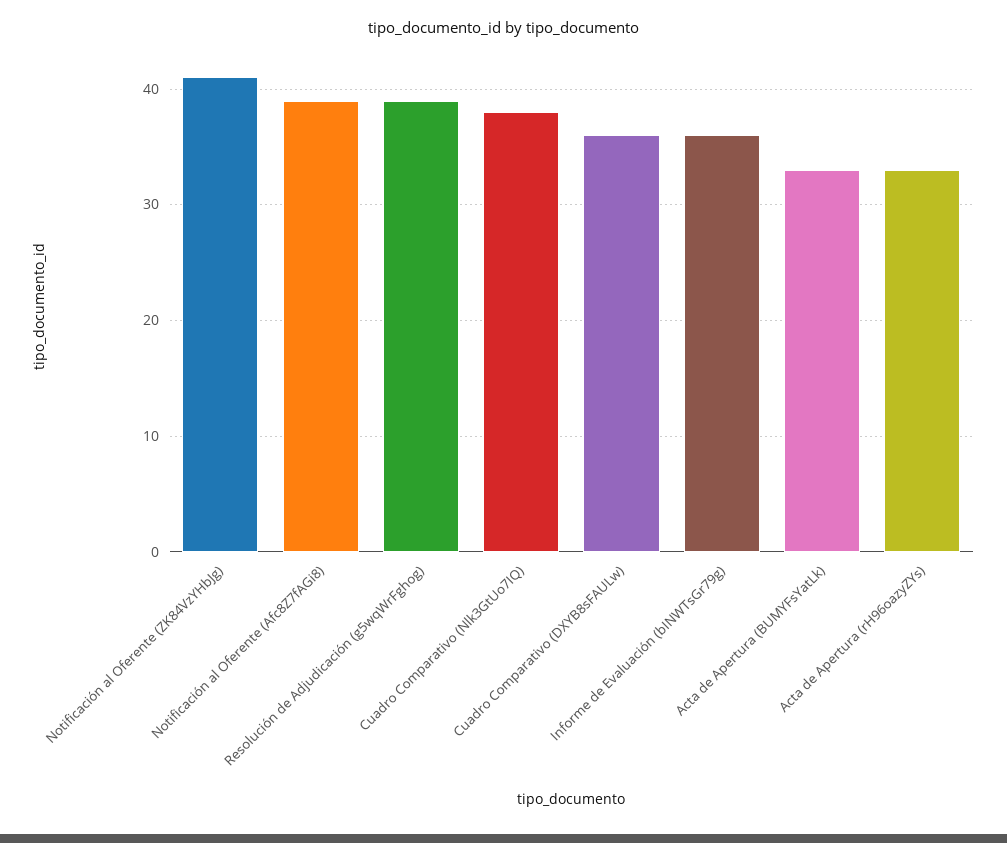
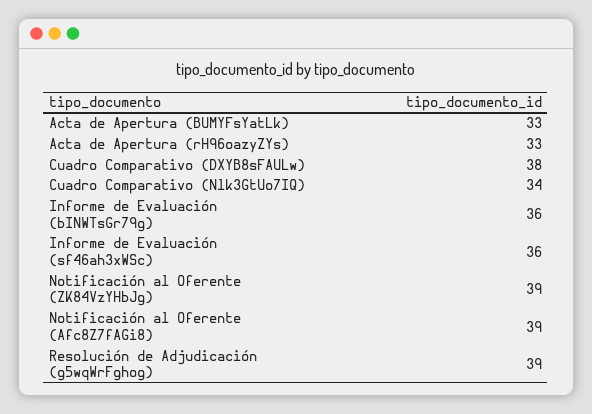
  {
-   "Notificación al Oferente (ZK84VzYHbJg)": 41,
+   "Notificación al Oferente (ZK84VzYHbJg)": 39,
    "Notificación al Oferente (Afc8Z7fAGi8)": 39,
    "Resolución de Adjudicación (g5wqWrFghog)": 39,
-   "Cuadro Comparativo (Nlk3GtUo7IQ)": 38,
+   "Cuadro Comparativo (Nlk3GtUo7IQ)": 34,
-   "Cuadro Comparativo (DXYB8sFAULw)": 36,
+   "Cuadro Comparativo (DXYB8sFAULw)": 38,
    "Informe de Evaluación (bINWTsGr79g)": 36,
    "Acta de Apertura (BUMYFsYatLk)": 33,
-   "Acta de Apertura (rH96oazyZYs)": 33
+   "Acta de Apertura (rH96oazyZYs)": 33,
+   "Informe de Evaluación (sf46ah3xWSc)": 36
  }

